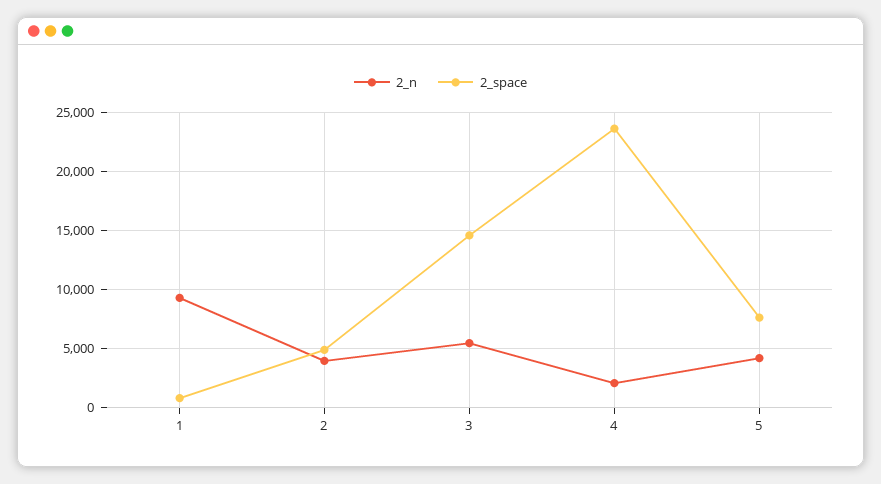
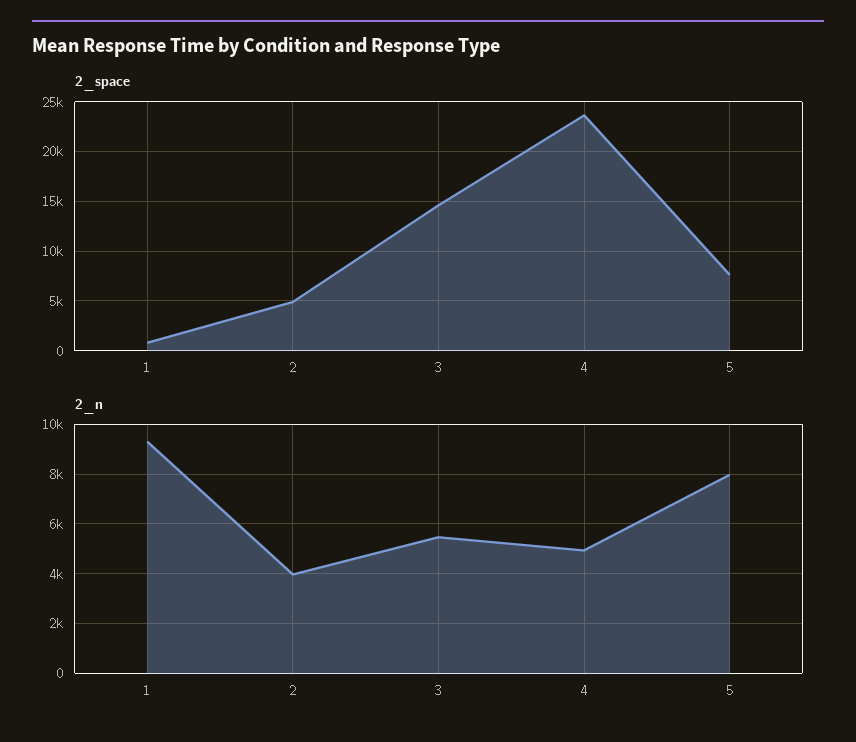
  {
    "2_n": {
      "1": 9250,
      "2": 4000,
      "3": 5500,
-     "4": 2000,
+     "4": 5000,
-     "5": 4000
+     "5": 8000
    },
    "2_space": {
      "1": 1000,
      "2": 5000,
      "3": 15000,
      "4": 24000,
      "5": 8000
    }
  }

